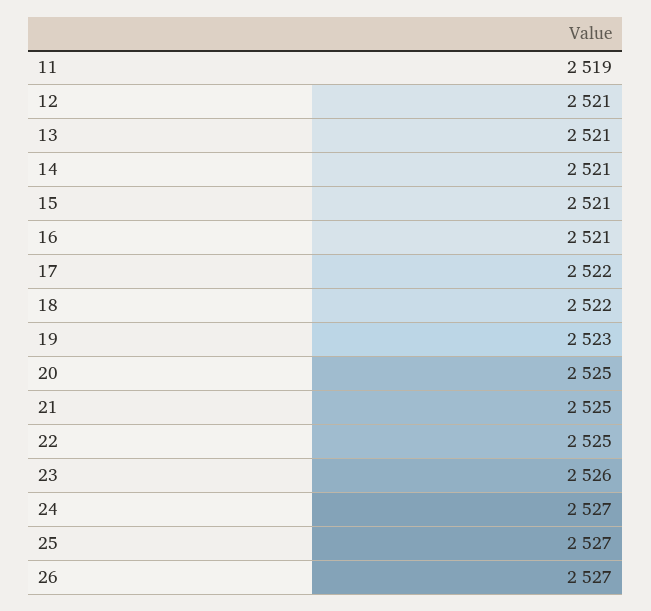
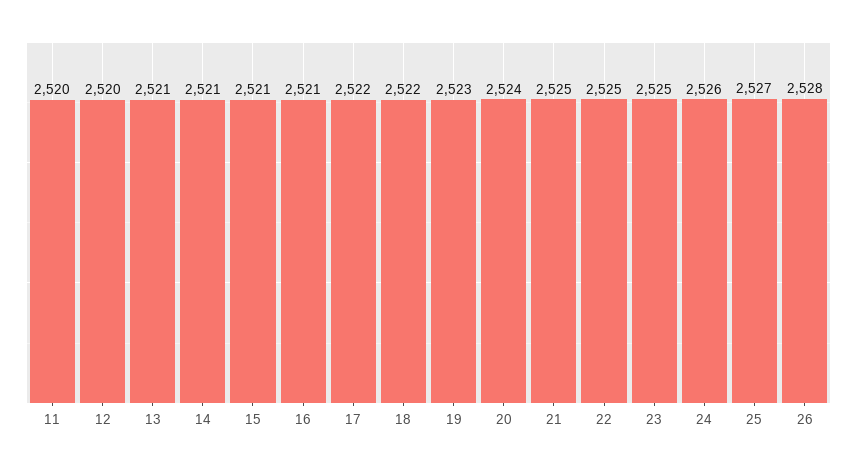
  {
-   "11": 2519,
+   "11": 2520,
-   "12": 2521,
+   "12": 2520,
    "13": 2521,
    "14": 2521,
    "15": 2521,
    "16": 2521,
    "17": 2522,
    "18": 2522,
    "19": 2523,
-   "20": 2525,
+   "20": 2524,
    "21": 2525,
    "22": 2525,
-   "23": 2526,
+   "23": 2525,
-   "24": 2527,
+   "24": 2526,
    "25": 2527,
-   "26": 2527
+   "26": 2528
  }

